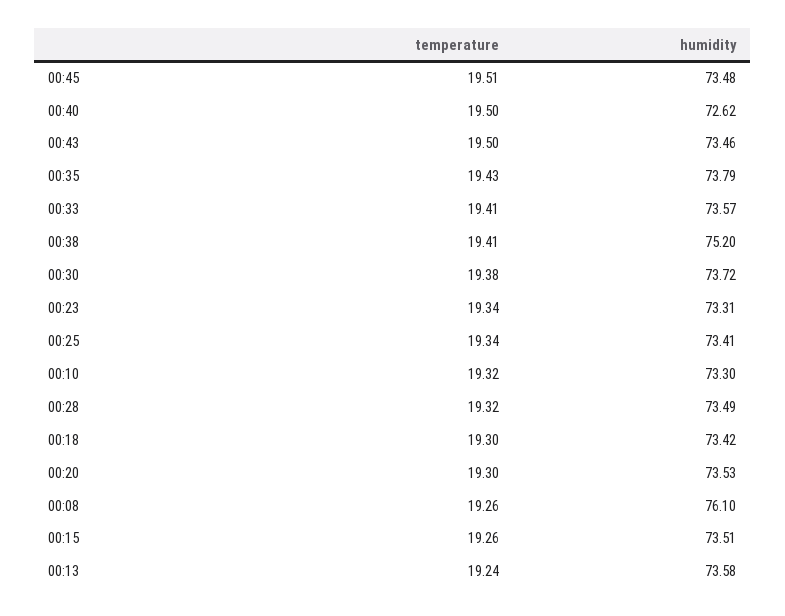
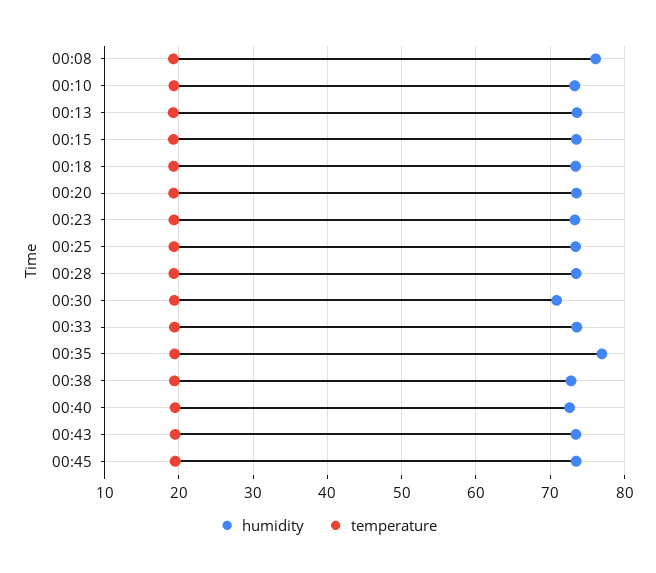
  {
    "temperature": {
      "00:45": 19.51,
      "00:40": 19.5,
      "00:43": 19.5,
      "00:35": 19.43,
      "00:33": 19.41,
      "00:38": 19.41,
      "00:30": 19.38,
      "00:23": 19.34,
      "00:25": 19.34,
      "00:10": 19.32,
      "00:28": 19.32,
      "00:18": 19.3,
      "00:20": 19.3,
      "00:08": 19.26,
      "00:15": 19.26,
      "00:13": 19.24
    },
    "humidity": {
      "00:45": 73.48,
      "00:40": 72.62,
      "00:43": 73.46,
-     "00:35": 73.79,
+     "00:35": 77,
      "00:33": 73.57,
-     "00:38": 75.2,
+     "00:38": 73,
-     "00:30": 73.72,
+     "00:30": 71,
      "00:23": 73.31,
      "00:25": 73.41,
      "00:10": 73.3,
      "00:28": 73.49,
      "00:18": 73.42,
      "00:20": 73.53,
      "00:08": 76.1,
      "00:15": 73.51,
      "00:13": 73.58
    }
  }

